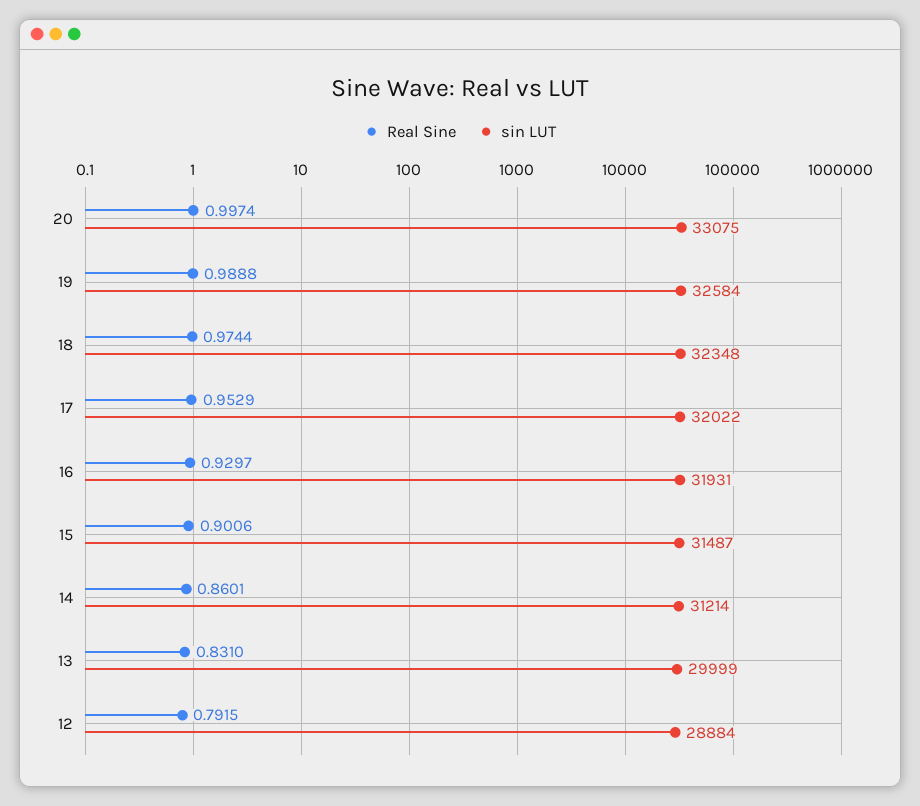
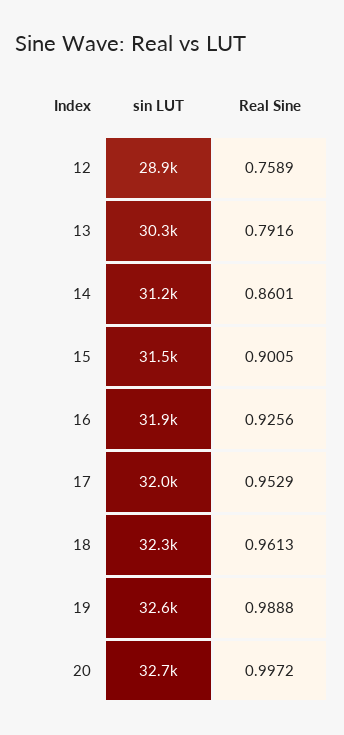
  {
    "Real Sine": {
-     "20": 0.9974,
+     "20": 0.9972,
      "19": 0.9888,
-     "18": 0.9744,
+     "18": 0.9613,
      "17": 0.9529,
-     "16": 0.9297,
+     "16": 0.9256,
-     "15": 0.9006,
+     "15": 0.9005,
      "14": 0.8601,
-     "13": 0.831,
+     "13": 0.7916,
-     "12": 0.7915
+     "12": 0.7589
    },
    "sin LUT": {
-     "20": 33075,
+     "20": 32700,
      "19": 32584,
      "18": 32348,
      "17": 32022,
      "16": 31931,
      "15": 31487,
      "14": 31214,
-     "13": 29999,
+     "13": 30300,
      "12": 28884
    }
  }

